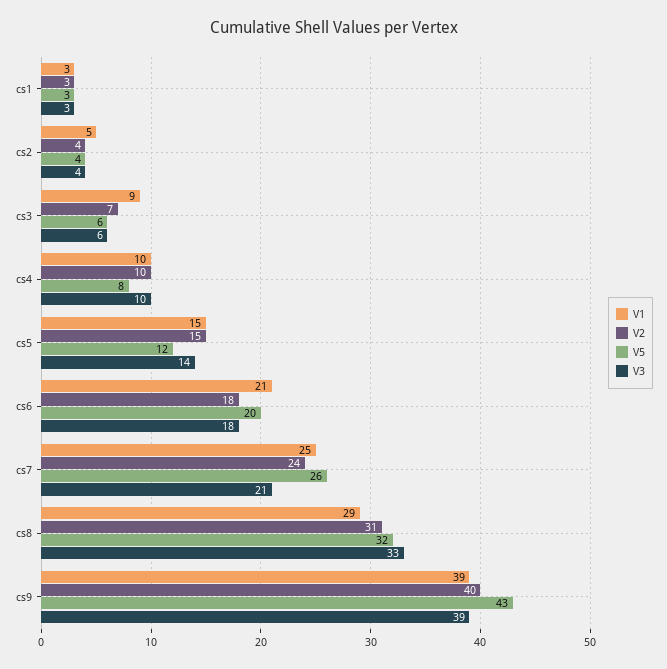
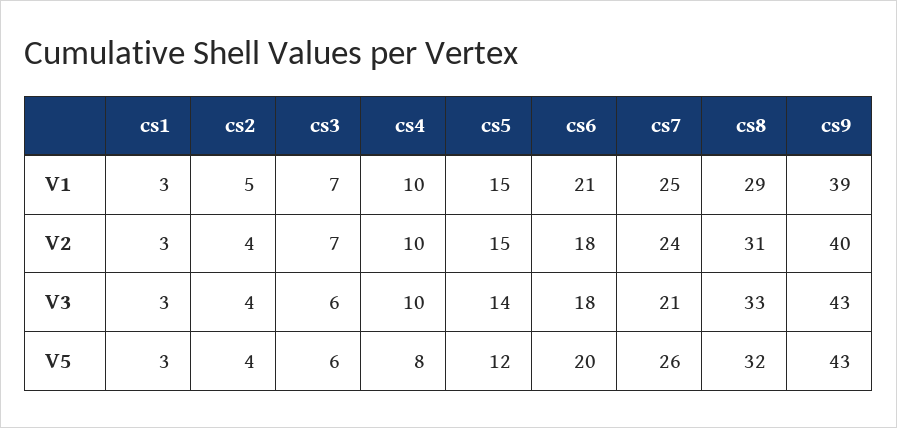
  {
    "V1": {
      "cs1": 3,
      "cs2": 5,
-     "cs3": 9,
+     "cs3": 7,
      "cs4": 10,
      "cs5": 15,
      "cs6": 21,
      "cs7": 25,
      "cs8": 29,
      "cs9": 39
    },
    "V2": {
      "cs1": 3,
      "cs2": 4,
      "cs3": 7,
      "cs4": 10,
      "cs5": 15,
      "cs6": 18,
      "cs7": 24,
      "cs8": 31,
      "cs9": 40
    },
    "V5": {
      "cs1": 3,
      "cs2": 4,
      "cs3": 6,
      "cs4": 8,
      "cs5": 12,
      "cs6": 20,
      "cs7": 26,
      "cs8": 32,
      "cs9": 43
    },
    "V3": {
      "cs1": 3,
      "cs2": 4,
      "cs3": 6,
      "cs4": 10,
      "cs5": 14,
      "cs6": 18,
      "cs7": 21,
      "cs8": 33,
-     "cs9": 39
+     "cs9": 43
    }
  }

